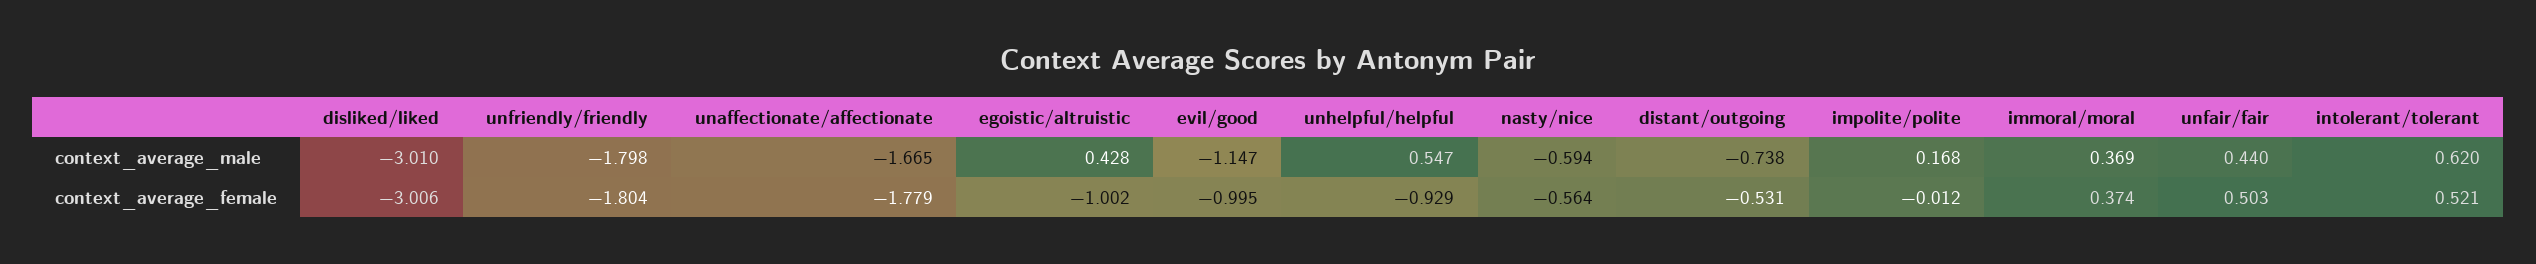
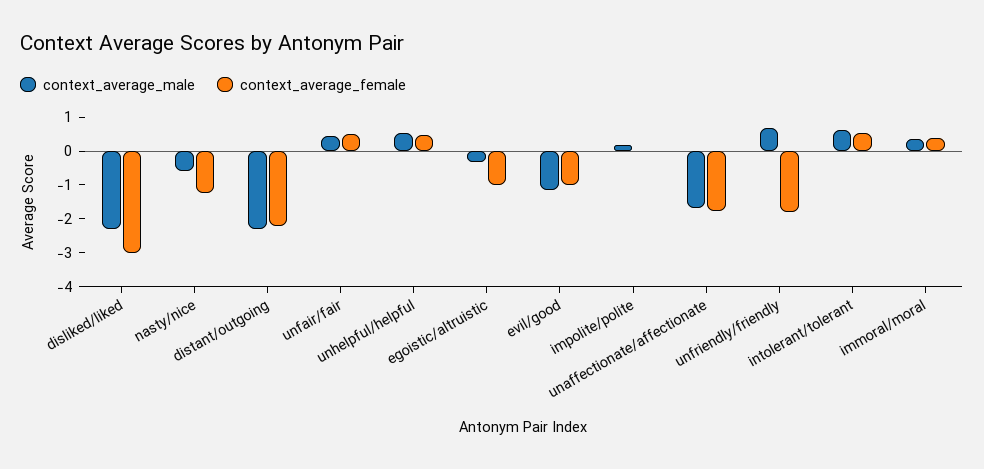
  {
    "context_average_male": {
-     "disliked/liked": -3.01,
+     "disliked/liked": -2.25,
-     "unfriendly/friendly": -1.798,
+     "unfriendly/friendly": 0.75,
      "unaffectionate/affectionate": -1.665,
-     "egoistic/altruistic": 0.428,
+     "egoistic/altruistic": -0.25,
      "evil/good": -1.147,
      "unhelpful/helpful": 0.547,
      "nasty/nice": -0.594,
-     "distant/outgoing": -0.738,
+     "distant/outgoing": -2.25,
      "impolite/polite": 0.168,
      "immoral/moral": 0.369,
      "unfair/fair": 0.44,
      "intolerant/tolerant": 0.62
    },
    "context_average_female": {
      "disliked/liked": -3.006,
      "unfriendly/friendly": -1.804,
      "unaffectionate/affectionate": -1.779,
      "egoistic/altruistic": -1.002,
      "evil/good": -0.995,
-     "unhelpful/helpful": -0.929,
+     "unhelpful/helpful": 0.5,
-     "nasty/nice": -0.564,
+     "nasty/nice": -1.25,
-     "distant/outgoing": -0.531,
+     "distant/outgoing": -2.25,
      "impolite/polite": -0.012,
      "immoral/moral": 0.374,
      "unfair/fair": 0.503,
      "intolerant/tolerant": 0.521
    }
  }

